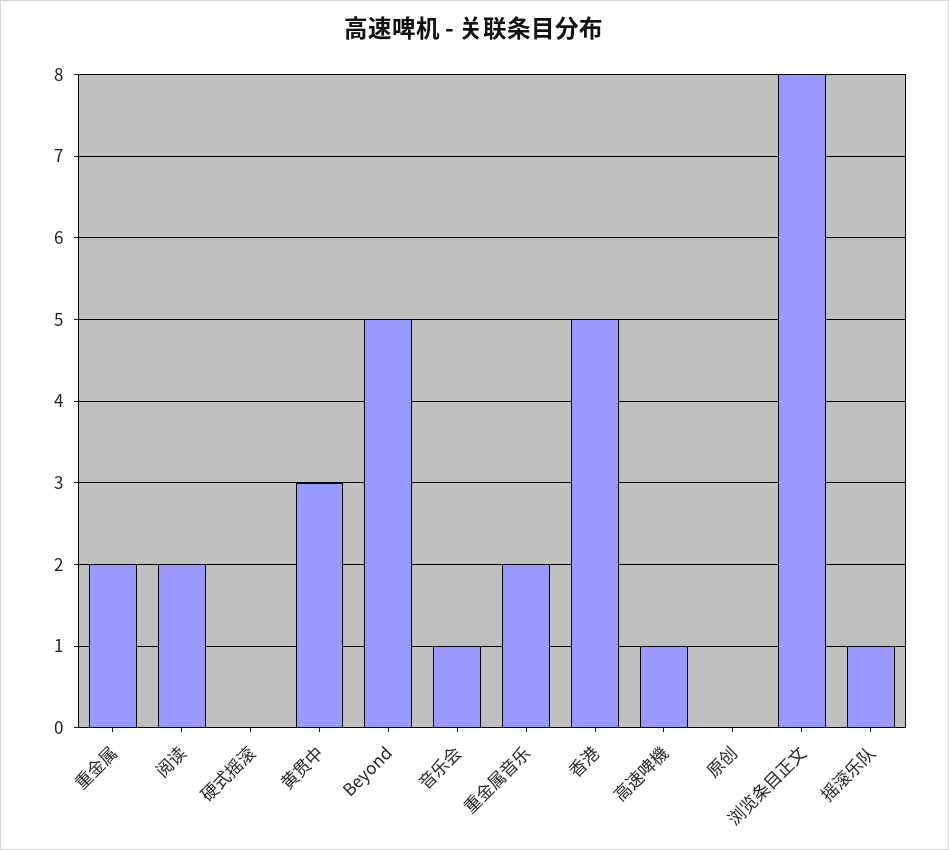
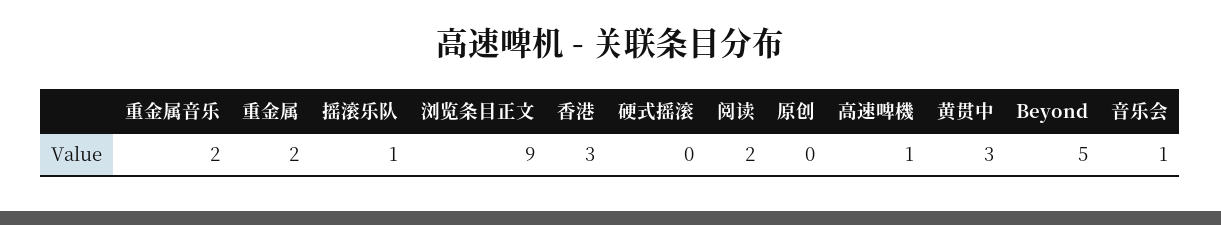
  {
    "重金属": 2,
    "阅读": 2,
    "硬式摇滚": 0,
    "黄贯中": 3,
    "Beyond": 5,
    "音乐会": 1,
    "重金属音乐": 2,
-   "香港": 5,
+   "香港": 3,
    "高速啤機": 1,
    "原创": 0,
-   "浏览条目正文": 8,
+   "浏览条目正文": 9,
    "摇滚乐队": 1
  }

